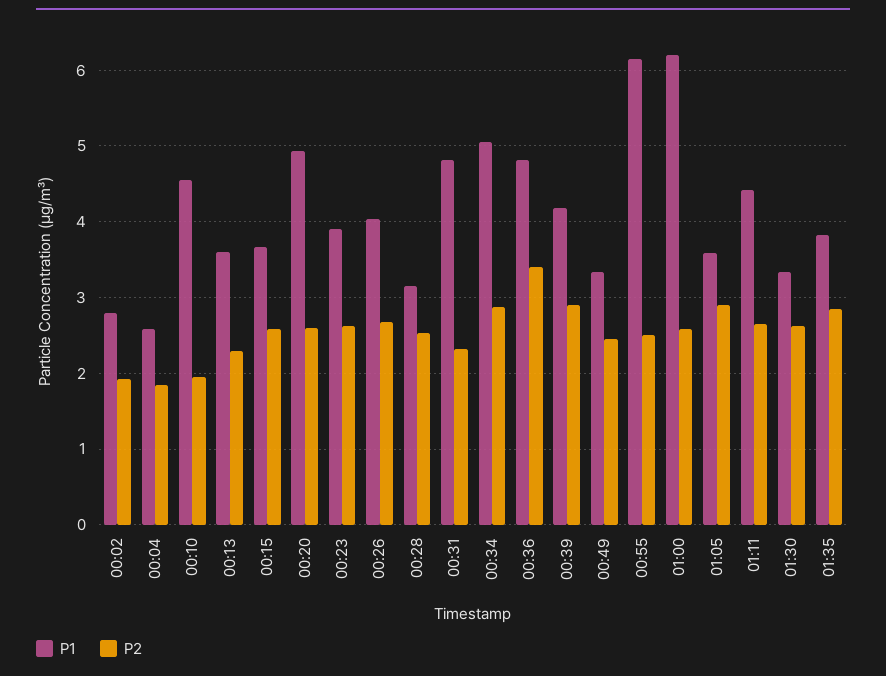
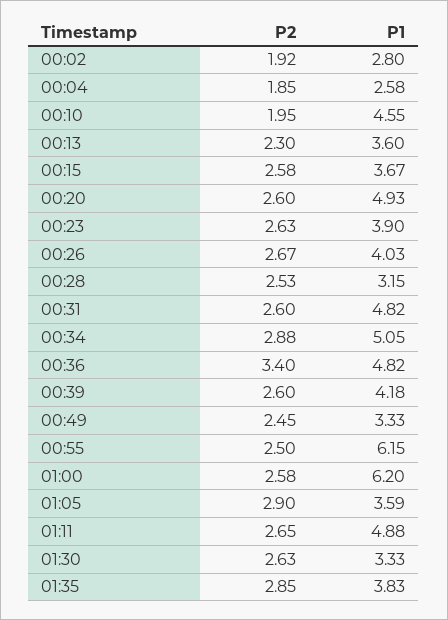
  {
    "P1": {
      "00:02": 2.8,
      "00:04": 2.58,
      "00:10": 4.55,
      "00:13": 3.6,
      "00:15": 3.67,
      "00:20": 4.93,
      "00:23": 3.9,
      "00:26": 4.03,
      "00:28": 3.15,
      "00:31": 4.82,
      "00:34": 5.05,
      "00:36": 4.82,
      "00:39": 4.18,
      "00:49": 3.33,
      "00:55": 6.15,
      "01:00": 6.2,
      "01:05": 3.59,
-     "01:11": 4.4,
+     "01:11": 4.88,
      "01:30": 3.33,
      "01:35": 3.83
    },
    "P2": {
      "00:02": 1.92,
      "00:04": 1.85,
      "00:10": 1.95,
      "00:13": 2.3,
      "00:15": 2.58,
      "00:20": 2.6,
      "00:23": 2.63,
      "00:26": 2.67,
      "00:28": 2.53,
-     "00:31": 2.3,
+     "00:31": 2.6,
      "00:34": 2.88,
      "00:36": 3.4,
-     "00:39": 2.9,
+     "00:39": 2.6,
      "00:49": 2.45,
      "00:55": 2.5,
      "01:00": 2.58,
      "01:05": 2.9,
      "01:11": 2.65,
      "01:30": 2.63,
      "01:35": 2.85
    }
  }

